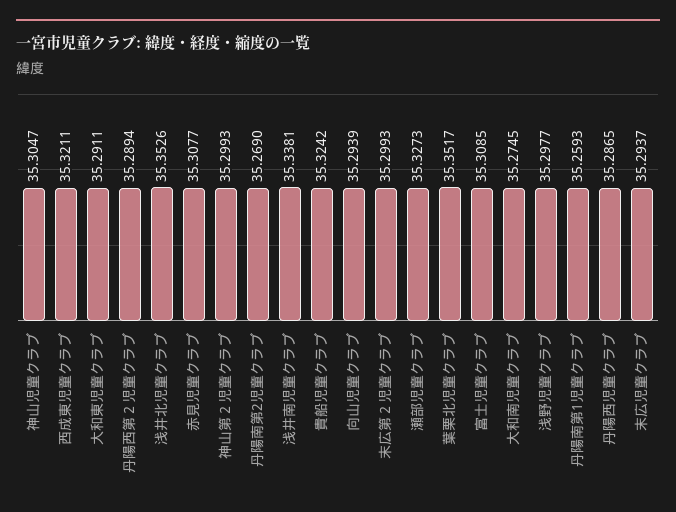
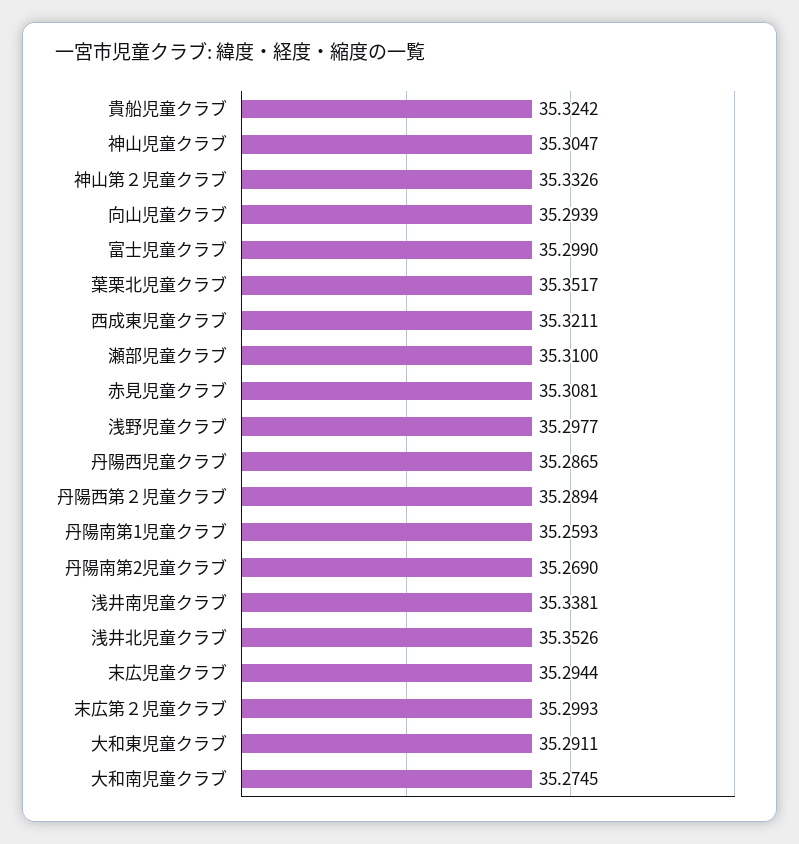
  {
    "神山児童クラブ": 35.3047,
    "西成東児童クラブ": 35.3211,
    "大和東児童クラブ": 35.2911,
    "丹陽西第２児童クラブ": 35.2894,
    "浅井北児童クラブ": 35.3526,
-   "赤見児童クラブ": 35.3077,
+   "赤見児童クラブ": 35.3081,
-   "神山第２児童クラブ": 35.2993,
+   "神山第２児童クラブ": 35.3326,
    "丹陽南第2児童クラブ": 35.269,
    "浅井南児童クラブ": 35.3381,
    "貴船児童クラブ": 35.3242,
    "向山児童クラブ": 35.2939,
    "末広第２児童クラブ": 35.2993,
-   "瀬部児童クラブ": 35.3273,
+   "瀬部児童クラブ": 35.31,
    "葉栗北児童クラブ": 35.3517,
-   "富士児童クラブ": 35.3085,
+   "富士児童クラブ": 35.299,
    "大和南児童クラブ": 35.2745,
    "浅野児童クラブ": 35.2977,
    "丹陽南第1児童クラブ": 35.2593,
    "丹陽西児童クラブ": 35.2865,
-   "末広児童クラブ": 35.2937
+   "末広児童クラブ": 35.2944
  }

